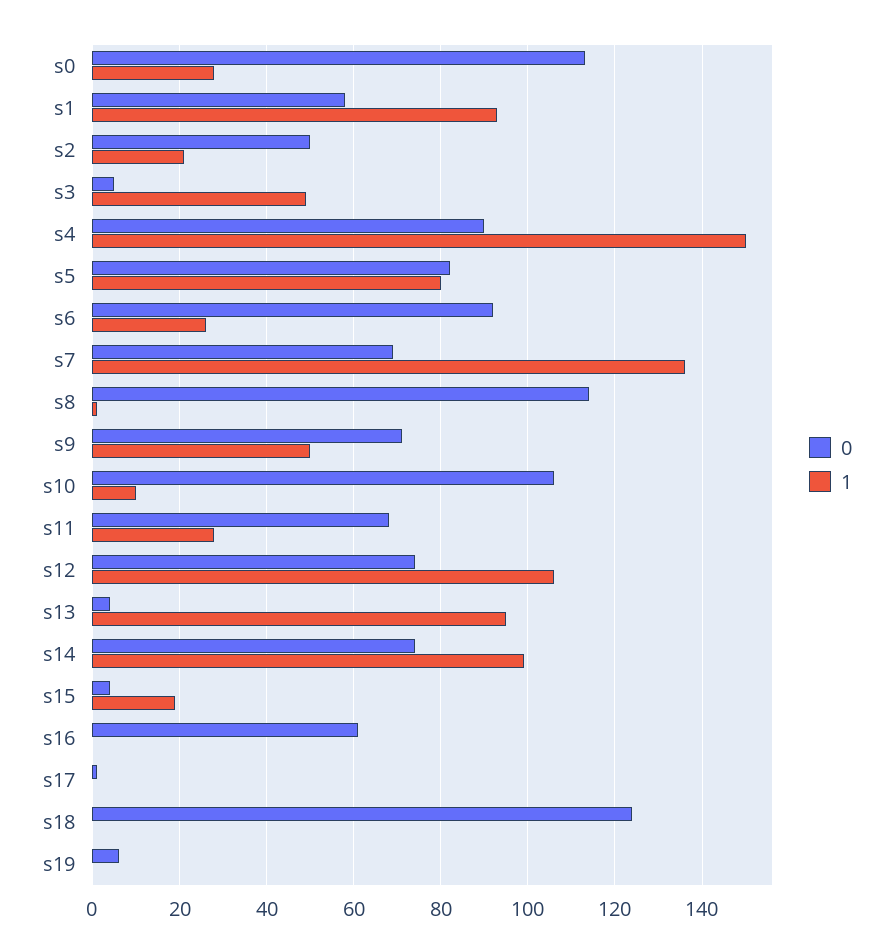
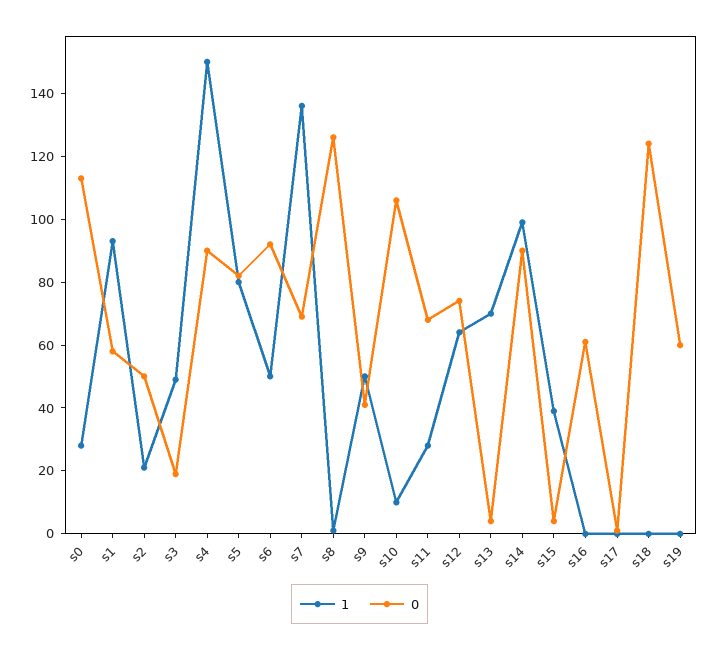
  {
    "0": {
      "s0": 115,
      "s1": 60,
      "s2": 50,
-     "s3": 5,
+     "s3": 20,
      "s4": 90,
      "s5": 80,
      "s6": 90,
      "s7": 70,
-     "s8": 115,
+     "s8": 125,
-     "s9": 70,
+     "s9": 40,
      "s10": 105,
      "s11": 70,
      "s12": 75,
      "s13": 5,
-     "s14": 75,
+     "s14": 90,
      "s15": 5,
      "s16": 60,
      "s17": 0,
      "s18": 125,
-     "s19": 5
+     "s19": 60
    },
    "1": {
      "s0": 30,
      "s1": 95,
      "s2": 20,
      "s3": 50,
      "s4": 150,
      "s5": 80,
-     "s6": 25,
+     "s6": 50,
      "s7": 135,
      "s8": 0,
      "s9": 50,
      "s10": 10,
      "s11": 30,
-     "s12": 105,
+     "s12": 65,
-     "s13": 95,
+     "s13": 70,
      "s14": 100,
-     "s15": 20,
+     "s15": 40,
      "s16": 0,
      "s17": 0,
      "s18": 0,
      "s19": 0
    }
  }

